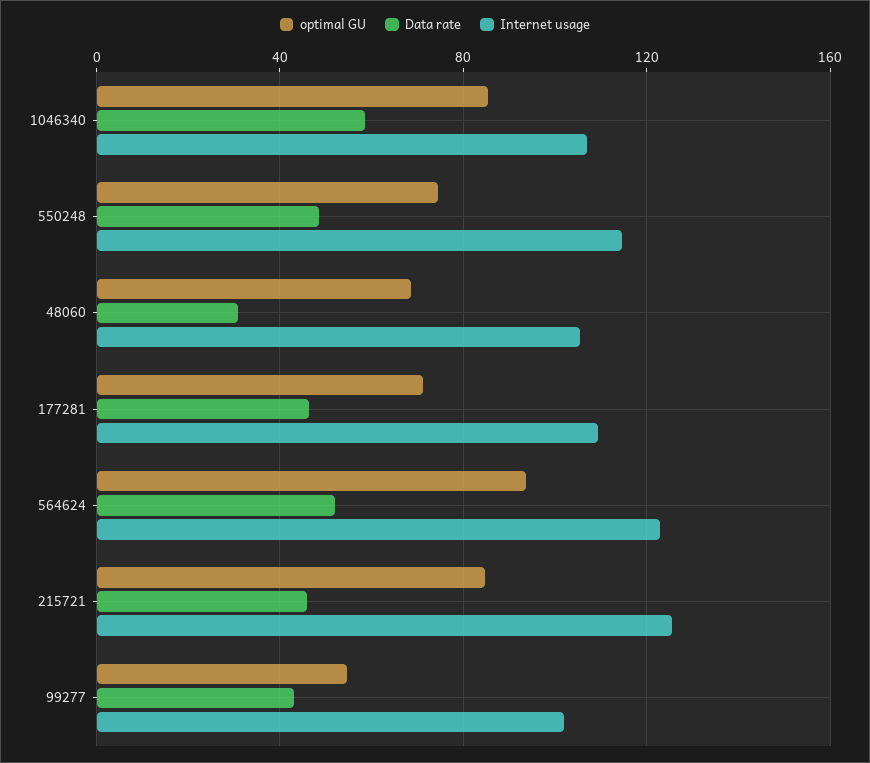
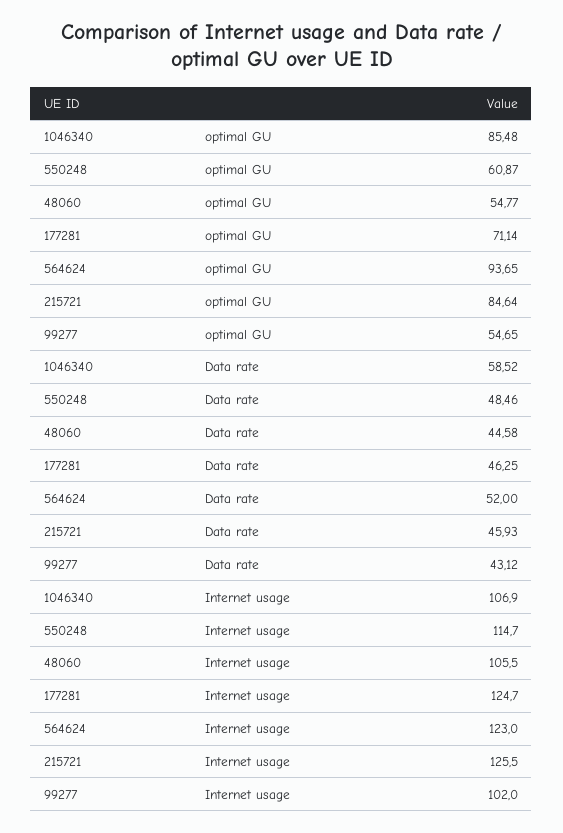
  {
    "optimal GU": {
      "1046340": 85.48,
-     "550248": 75,
+     "550248": 60.87,
-     "48060": 70,
+     "48060": 54.77,
      "177281": 71.14,
      "564624": 93.65,
      "215721": 84.64,
      "99277": 54.65
    },
    "Data rate": {
      "1046340": 58.52,
      "550248": 48.46,
-     "48060": 30,
+     "48060": 44.58,
      "177281": 46.25,
      "564624": 52,
      "215721": 45.93,
      "99277": 43.12
    },
    "Internet usage": {
      "1046340": 106.9,
      "550248": 114.7,
      "48060": 105.5,
-     "177281": 110,
+     "177281": 124.7,
      "564624": 123,
      "215721": 125.5,
      "99277": 102
    }
  }

